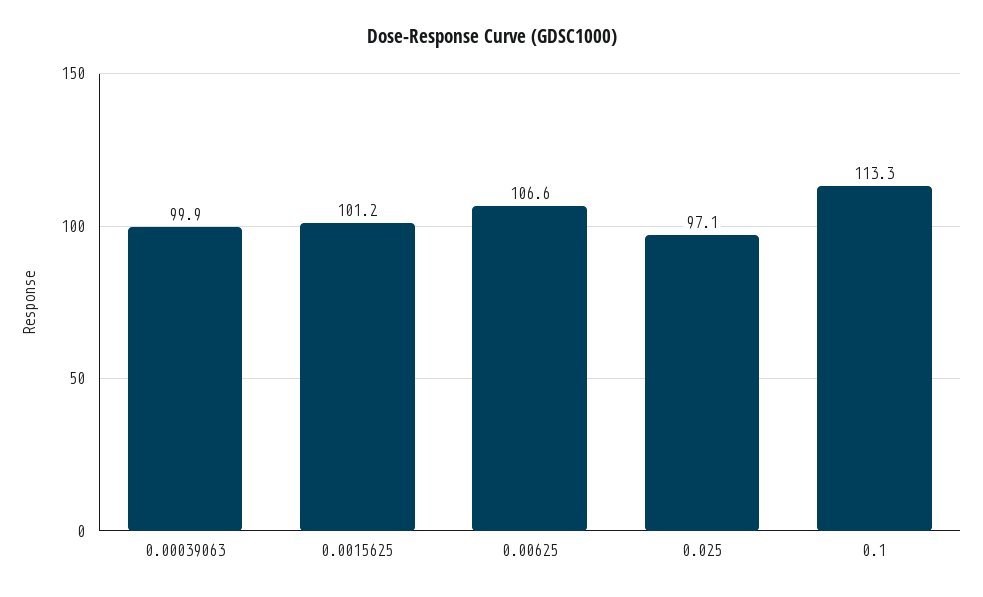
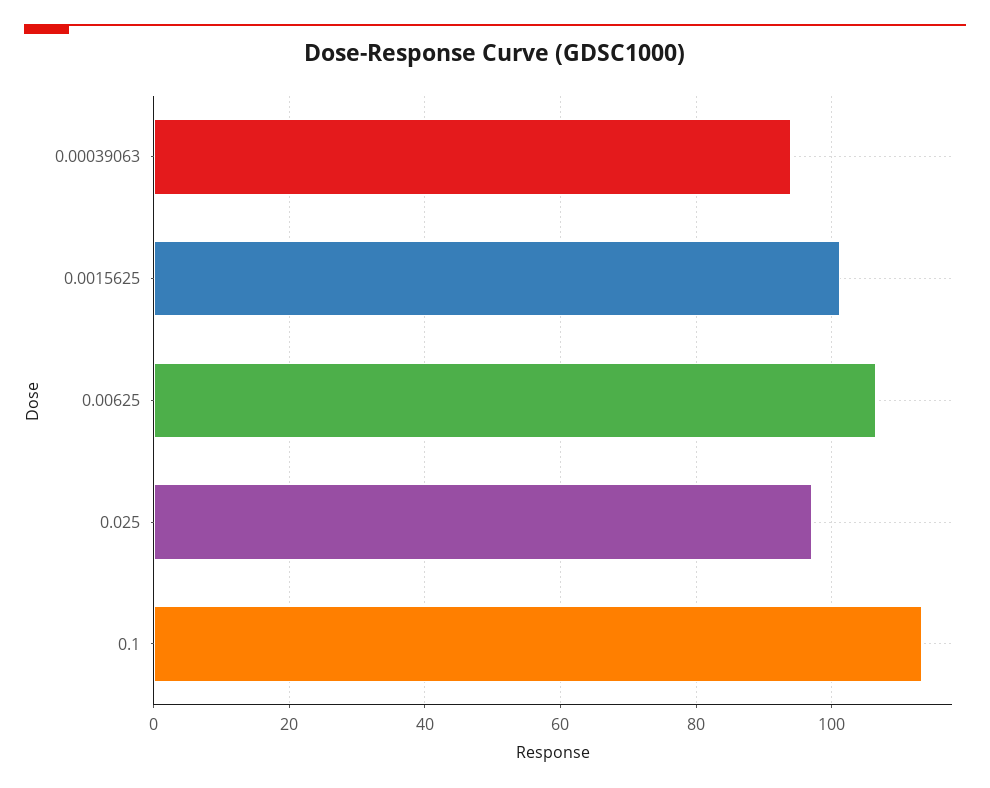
  {
-   "0.00039063": 99.9,
+   "0.00039063": 94,
    "0.0015625": 101.2,
    "0.00625": 106.6,
    "0.025": 97.1,
    "0.1": 113.3
  }

